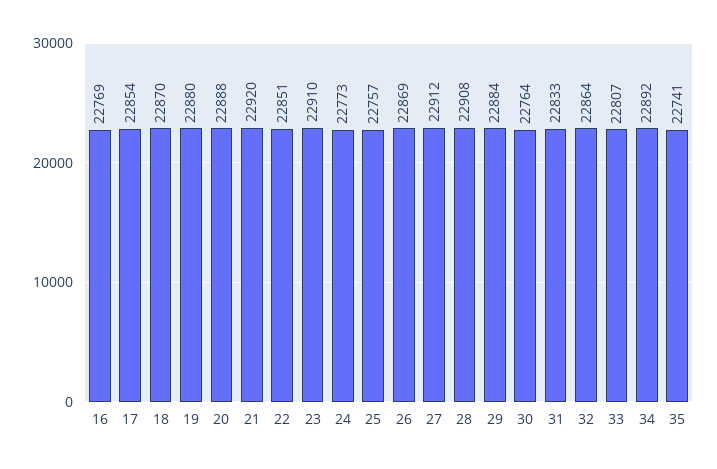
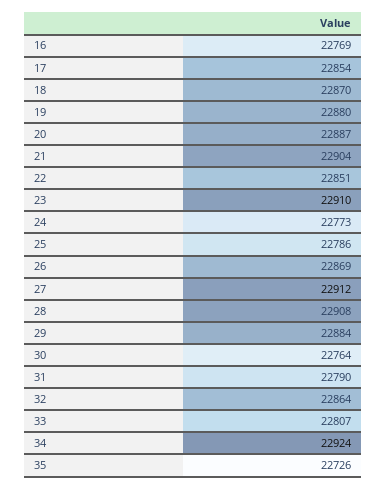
  {
    "16": 22769,
    "17": 22854,
    "18": 22870,
    "19": 22880,
-   "20": 22888,
+   "20": 22887,
-   "21": 22920,
+   "21": 22904,
    "22": 22851,
    "23": 22910,
    "24": 22773,
-   "25": 22757,
+   "25": 22786,
    "26": 22869,
    "27": 22912,
    "28": 22908,
    "29": 22884,
    "30": 22764,
-   "31": 22833,
+   "31": 22790,
    "32": 22864,
    "33": 22807,
-   "34": 22892,
+   "34": 22924,
-   "35": 22741
+   "35": 22726
  }

